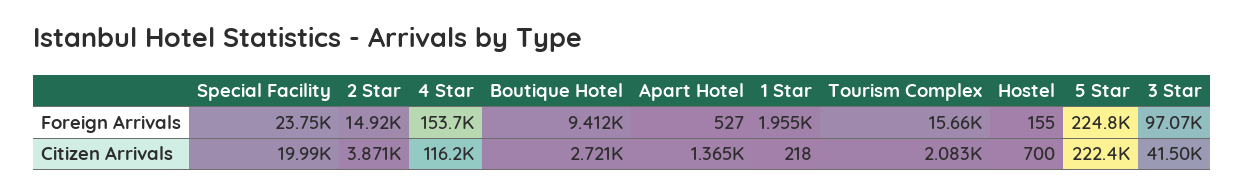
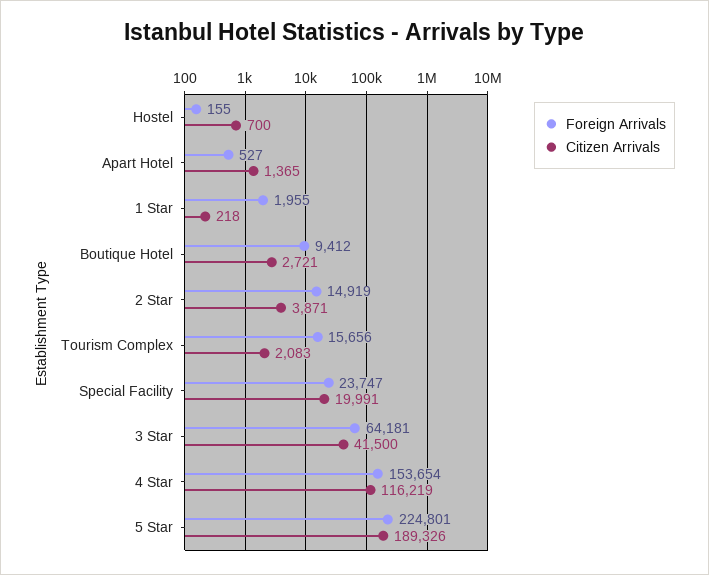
  {
    "Foreign Arrivals": {
      "Special Facility": 23747,
      "2 Star": 14919,
      "4 Star": 153654,
      "Boutique Hotel": 9412,
      "Apart Hotel": 527,
      "1 Star": 1955,
      "Tourism Complex": 15656,
      "Hostel": 155,
      "5 Star": 224801,
-     "3 Star": 97070
+     "3 Star": 64181
    },
    "Citizen Arrivals": {
      "Special Facility": 19991,
      "2 Star": 3871,
      "4 Star": 116219,
      "Boutique Hotel": 2721,
      "Apart Hotel": 1365,
      "1 Star": 218,
      "Tourism Complex": 2083,
      "Hostel": 700,
-     "5 Star": 222400,
+     "5 Star": 189326,
      "3 Star": 41500
    }
  }

